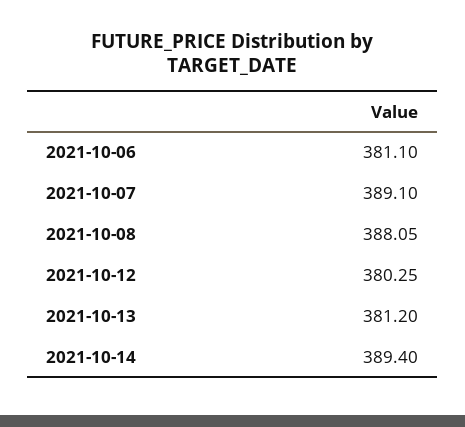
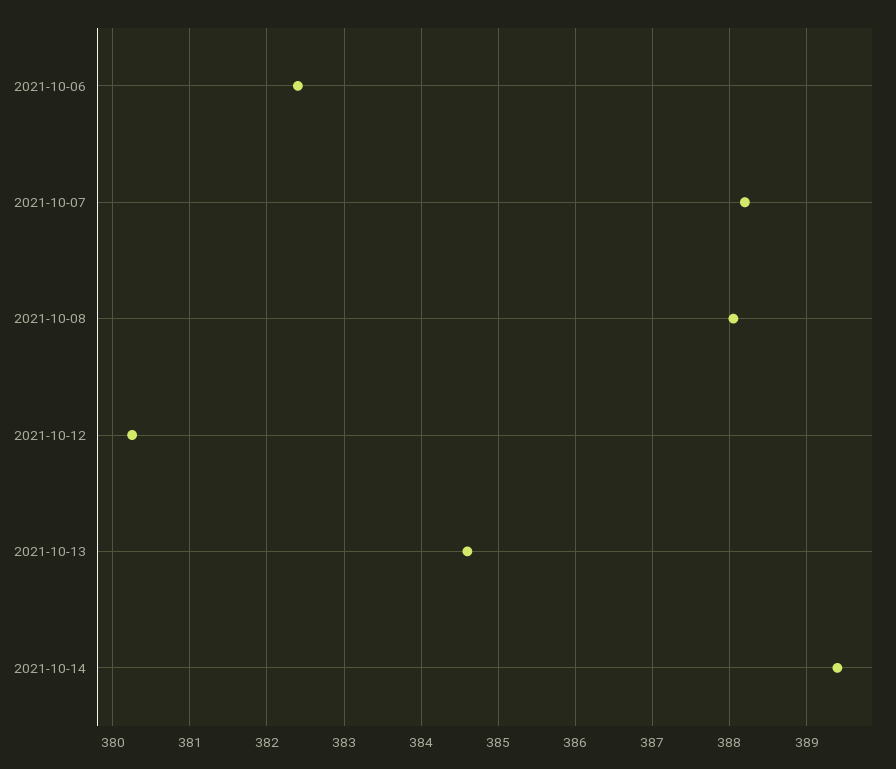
  {
-   "2021-10-06": 381.1,
+   "2021-10-06": 382.4,
-   "2021-10-07": 389.1,
+   "2021-10-07": 388.2,
    "2021-10-08": 388.05,
    "2021-10-12": 380.25,
-   "2021-10-13": 381.2,
+   "2021-10-13": 384.6,
    "2021-10-14": 389.4
  }

